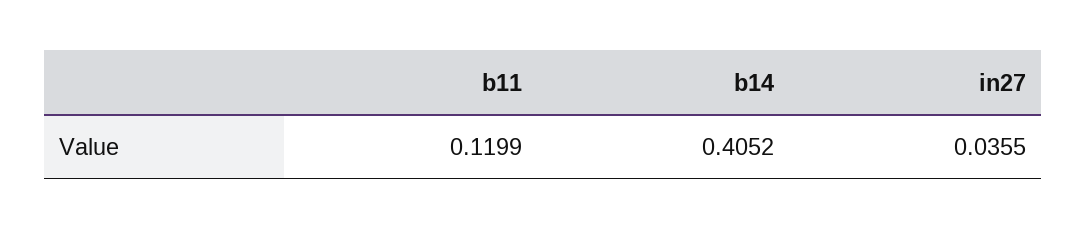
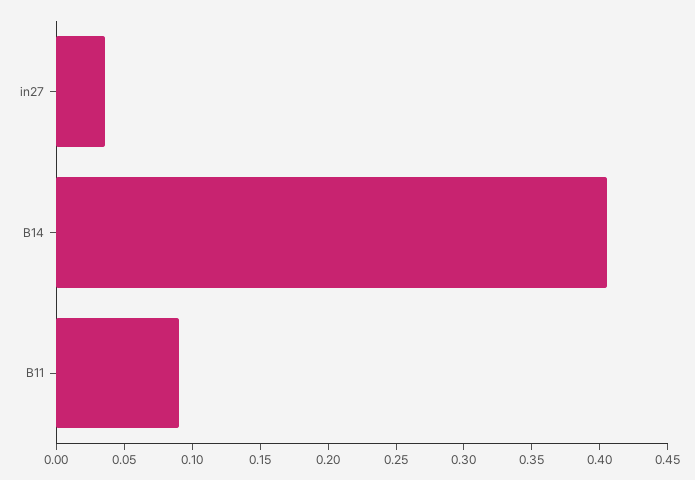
  {
-   "b11": 0.1199,
+   "b11": 0.09,
    "b14": 0.4052,
    "in27": 0.0355
  }

